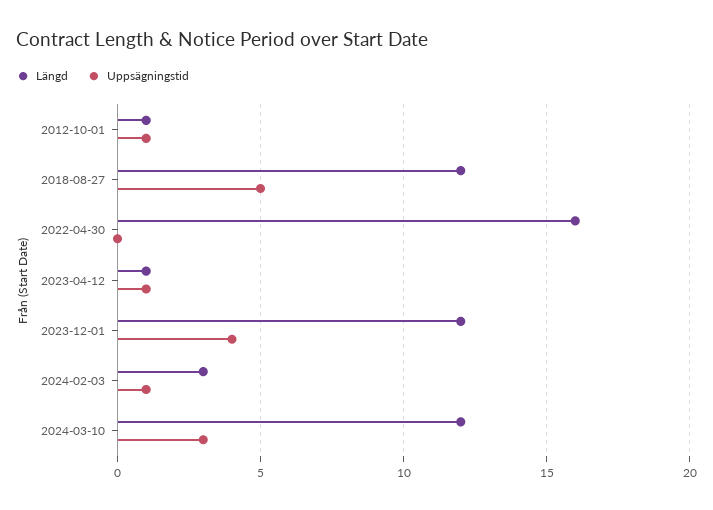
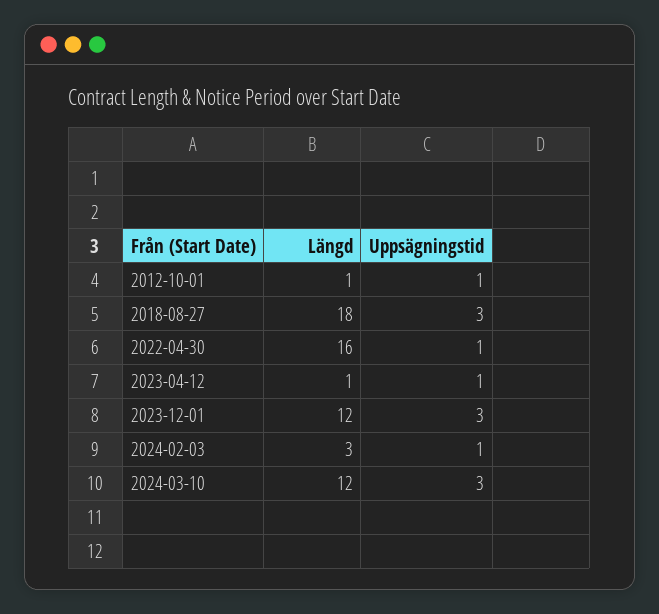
  {
    "Längd": {
      "2012-10-01": 1,
-     "2018-08-27": 12,
+     "2018-08-27": 18,
      "2022-04-30": 16,
      "2023-04-12": 1,
      "2023-12-01": 12,
      "2024-02-03": 3,
      "2024-03-10": 12
    },
    "Uppsägningstid": {
      "2012-10-01": 1,
-     "2018-08-27": 5,
+     "2018-08-27": 3,
-     "2022-04-30": 0,
+     "2022-04-30": 1,
      "2023-04-12": 1,
-     "2023-12-01": 4,
+     "2023-12-01": 3,
      "2024-02-03": 1,
      "2024-03-10": 3
    }
  }

